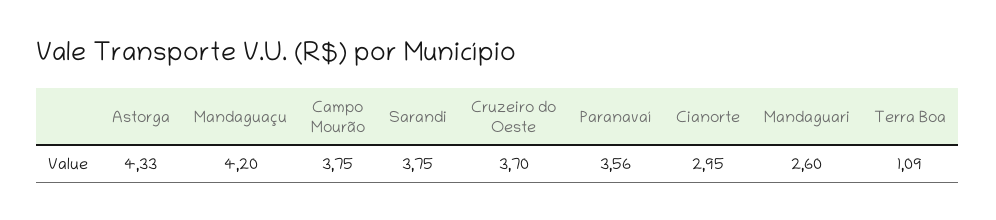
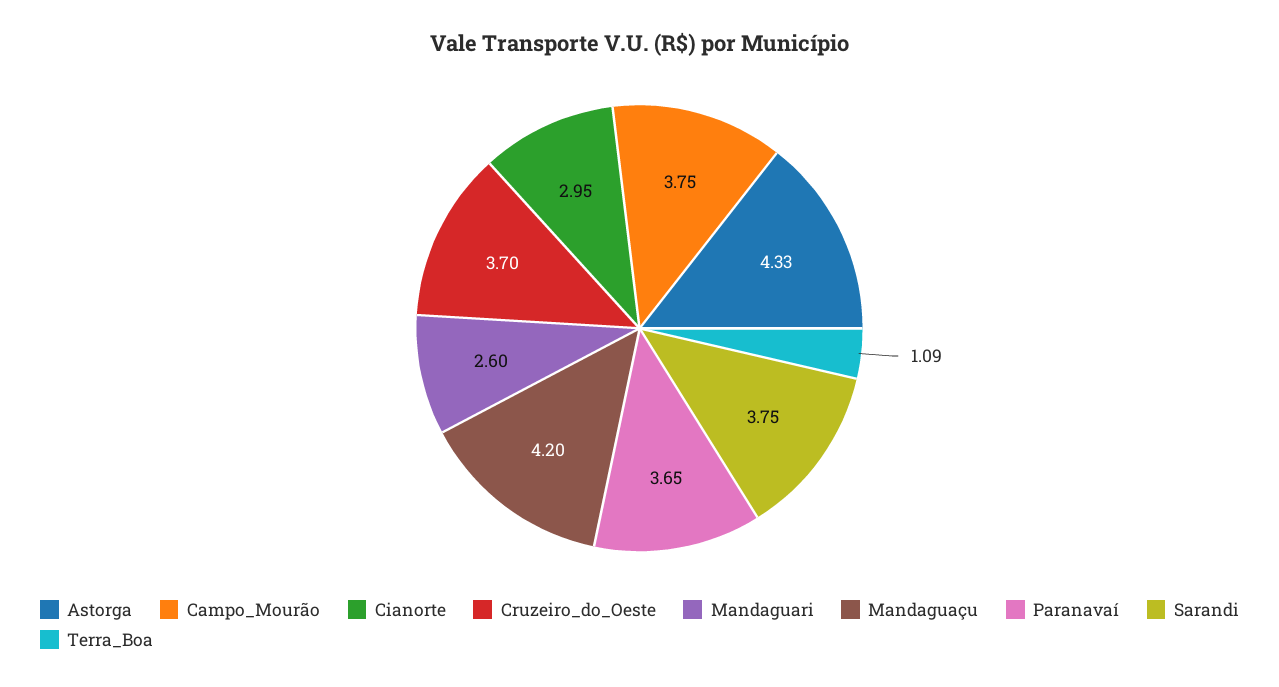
  {
    "Astorga": 4.33,
    "Mandaguaçu": 4.2,
    "Campo Mourão": 3.75,
    "Sarandi": 3.75,
    "Cruzeiro do Oeste": 3.7,
-   "Paranavaí": 3.56,
+   "Paranavaí": 3.65,
    "Cianorte": 2.95,
    "Mandaguari": 2.6,
    "Terra Boa": 1.09
  }

